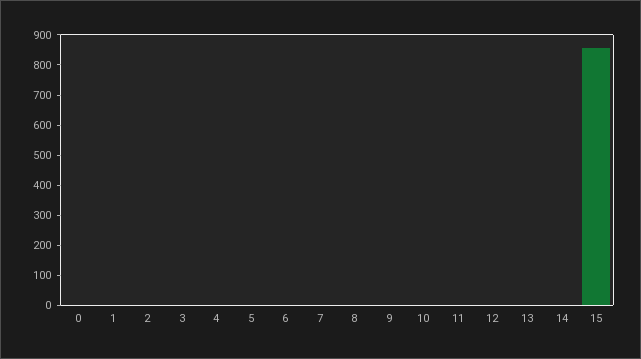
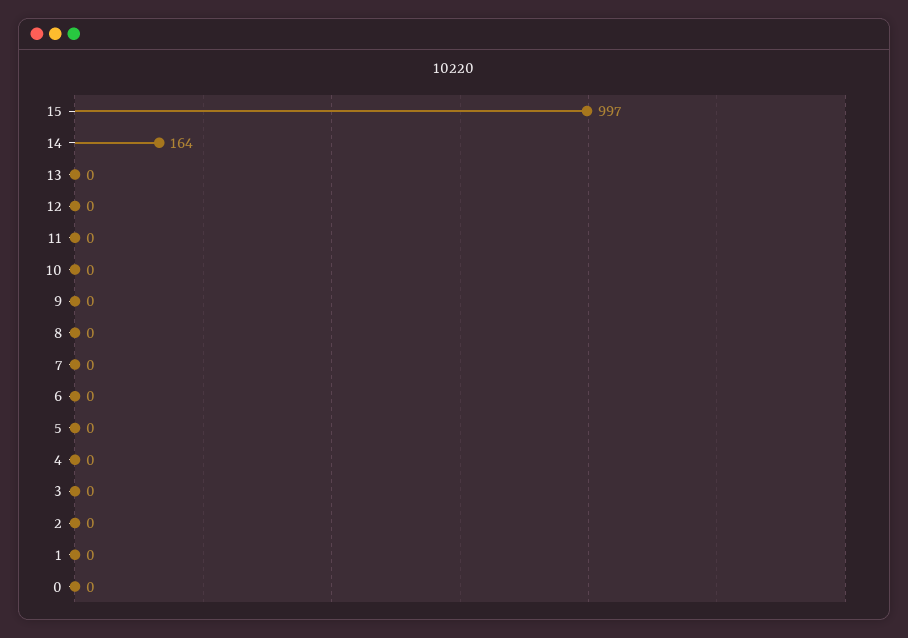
  {
    "0": 0,
    "1": 0,
    "2": 0,
    "3": 0,
    "4": 0,
    "5": 0,
    "6": 0,
    "7": 0,
    "8": 0,
    "9": 0,
    "10": 0,
    "11": 0,
    "12": 0,
    "13": 0,
-   "14": 0,
+   "14": 164,
-   "15": 850
+   "15": 997
  }

